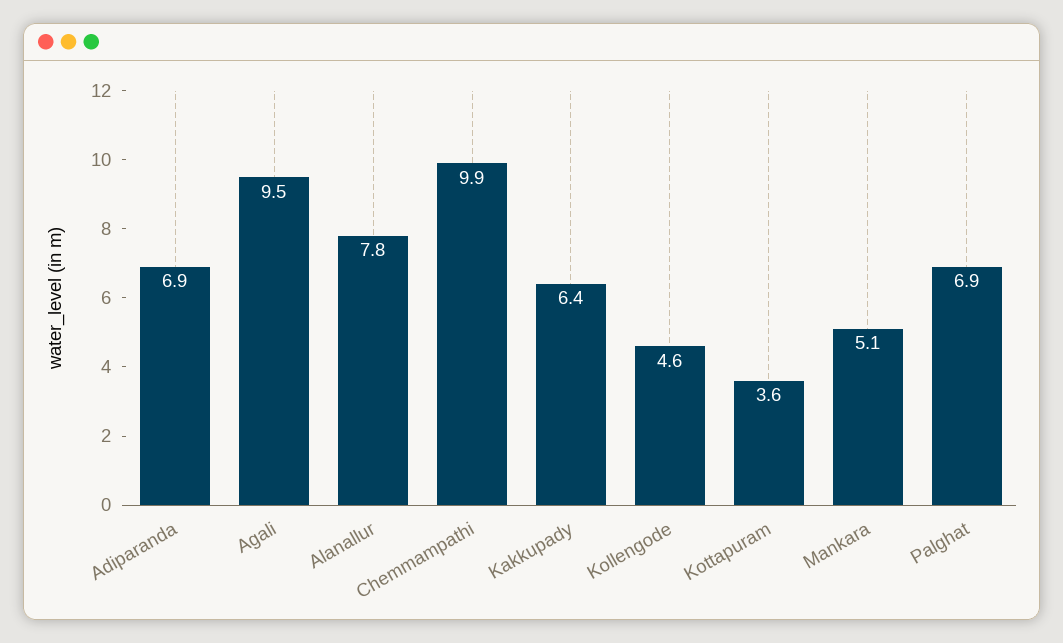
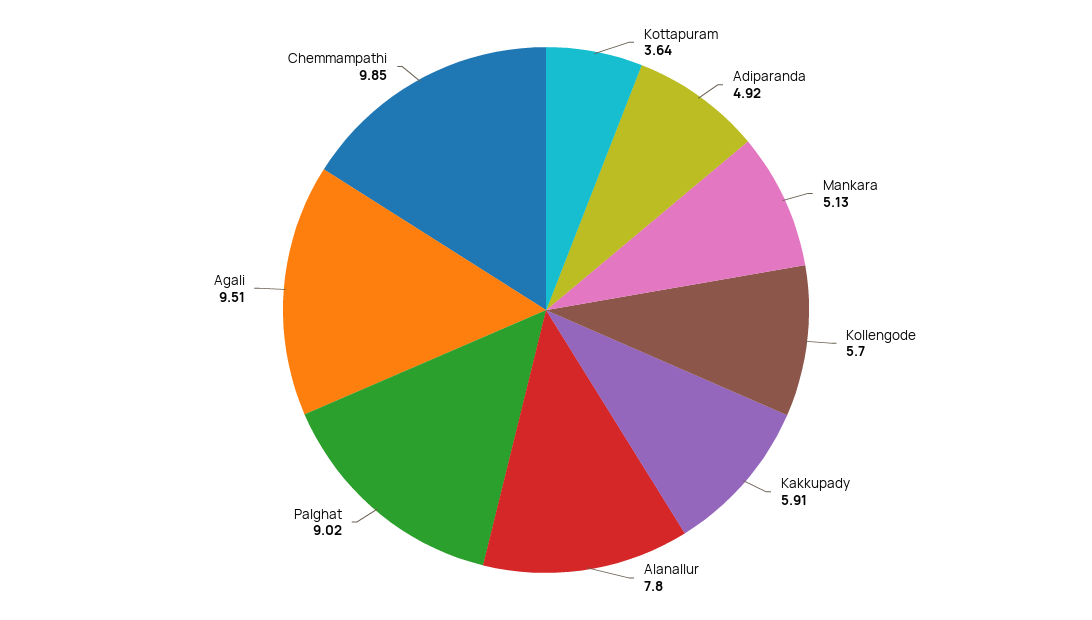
  {
-   "Adiparanda": 6.9,
+   "Adiparanda": 4.92,
    "Agali": 9.51,
    "Alanallur": 7.8,
    "Chemmampathi": 9.85,
-   "Kakkupady": 6.4,
+   "Kakkupady": 5.91,
-   "Kollengode": 4.6,
+   "Kollengode": 5.7,
    "Kottapuram": 3.64,
    "Mankara": 5.13,
-   "Palghat": 6.9
+   "Palghat": 9.02
  }

